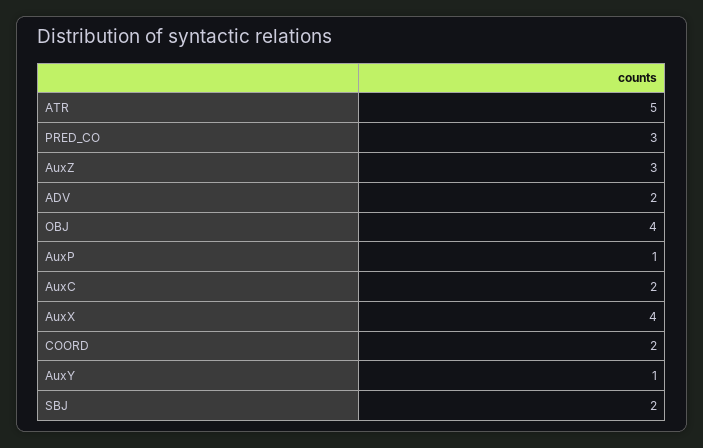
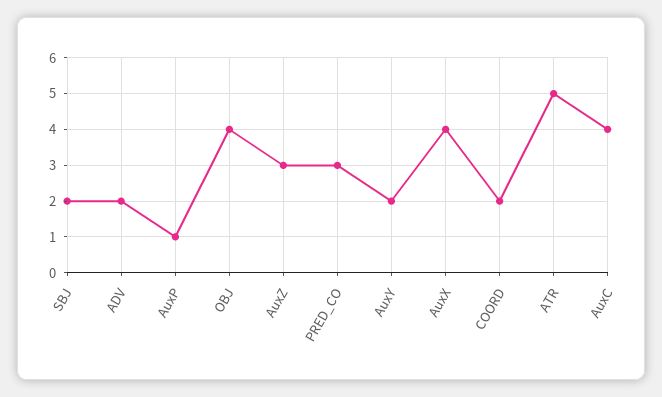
  {
    "ATR": 5,
    "PRED_CO": 3,
    "AuxZ": 3,
    "ADV": 2,
    "OBJ": 4,
    "AuxP": 1,
-   "AuxC": 2,
+   "AuxC": 4,
    "AuxX": 4,
    "COORD": 2,
-   "AuxY": 1,
+   "AuxY": 2,
    "SBJ": 2
  }

